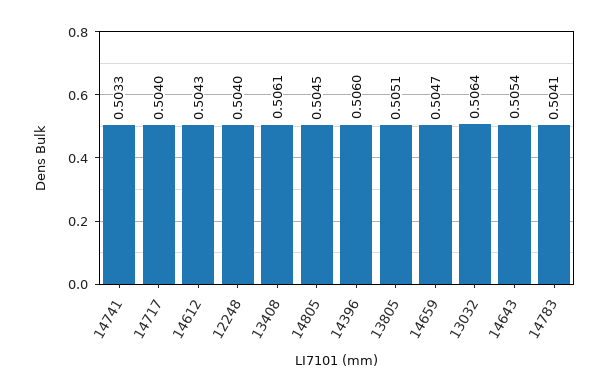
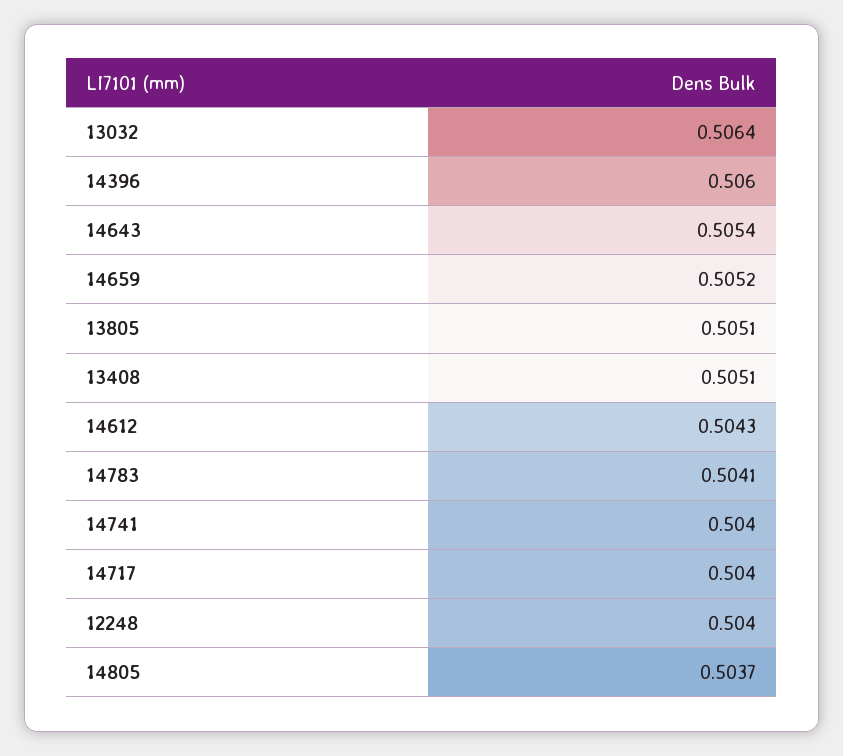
  {
-   "14741": 0.5033,
+   "14741": 0.504,
    "14717": 0.504,
    "14612": 0.5043,
    "12248": 0.504,
-   "13408": 0.5061,
+   "13408": 0.5051,
-   "14805": 0.5045,
+   "14805": 0.5037,
    "14396": 0.506,
    "13805": 0.5051,
-   "14659": 0.5047,
+   "14659": 0.5052,
    "13032": 0.5064,
    "14643": 0.5054,
    "14783": 0.5041
  }

